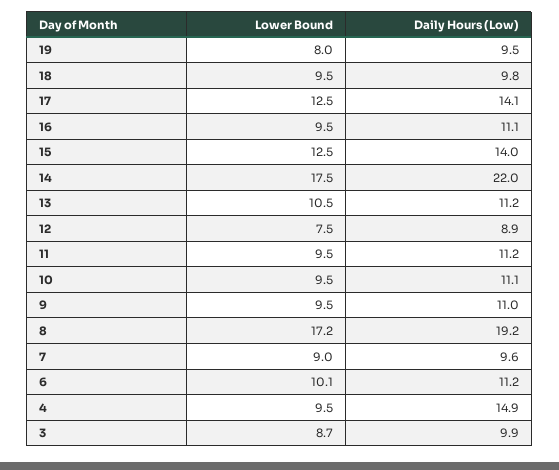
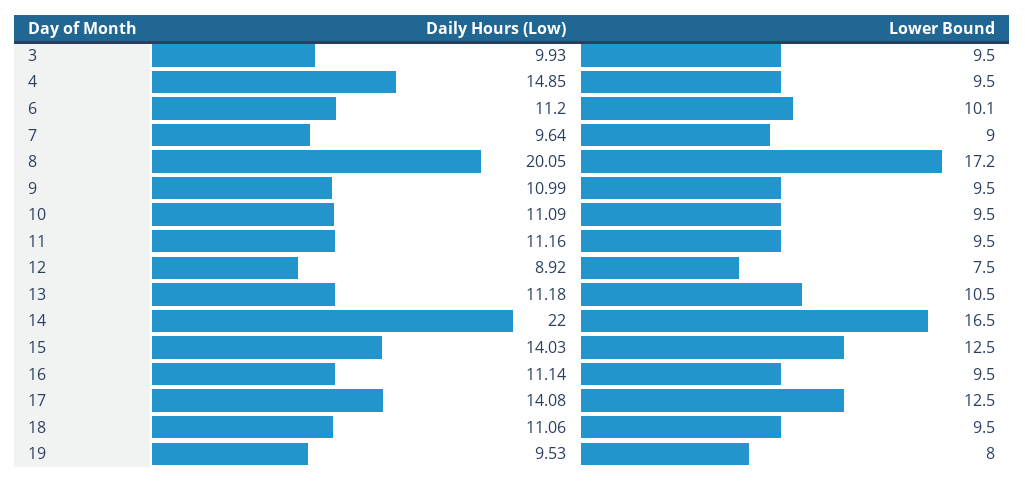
  {
    "Lower Bound": {
      "19": 8,
      "18": 9.5,
      "17": 12.5,
      "16": 9.5,
      "15": 12.5,
-     "14": 17.5,
+     "14": 16.5,
      "13": 10.5,
      "12": 7.5,
      "11": 9.5,
      "10": 9.5,
      "9": 9.5,
      "8": 17.2,
      "7": 9,
      "6": 10.1,
      "4": 9.5,
-     "3": 8.7
+     "3": 9.5
    },
    "Daily Hours (Low)": {
      "19": 9.53,
-     "18": 9.8,
+     "18": 11.06,
      "17": 14.08,
      "16": 11.14,
      "15": 14.03,
      "14": 22,
      "13": 11.18,
      "12": 8.92,
      "11": 11.16,
      "10": 11.09,
      "9": 10.99,
-     "8": 19.2,
+     "8": 20.05,
      "7": 9.64,
      "6": 11.2,
      "4": 14.85,
      "3": 9.93
    }
  }

